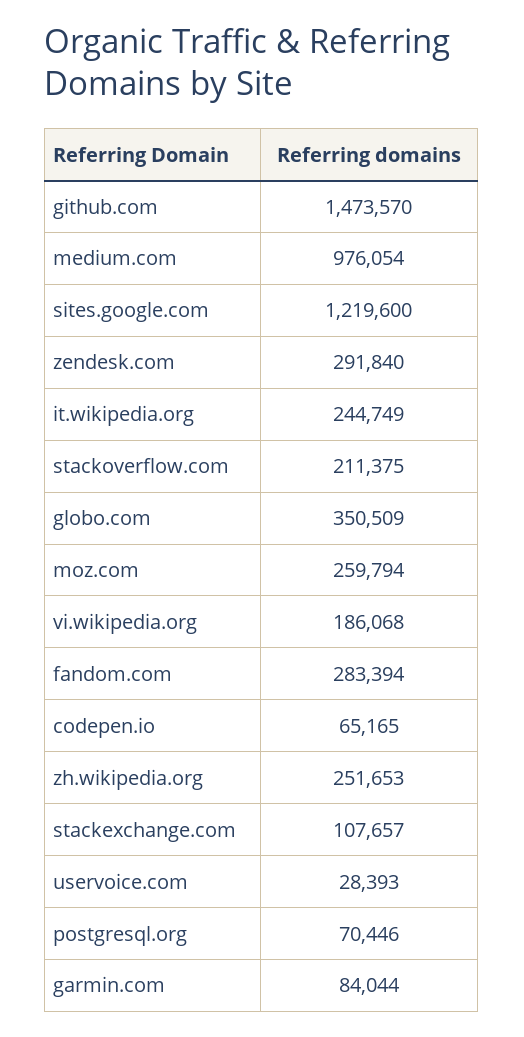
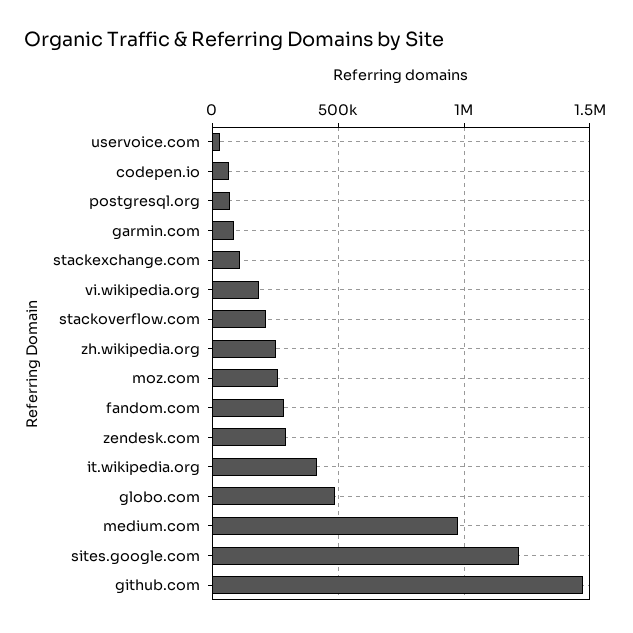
  {
    "github.com": 1473570,
    "medium.com": 976054,
    "sites.google.com": 1219600,
    "zendesk.com": 291840,
-   "it.wikipedia.org": 244749,
+   "it.wikipedia.org": 400000,
    "stackoverflow.com": 211375,
-   "globo.com": 350509,
+   "globo.com": 500000,
    "moz.com": 259794,
    "vi.wikipedia.org": 186068,
    "fandom.com": 283394,
    "codepen.io": 65165,
    "zh.wikipedia.org": 251653,
    "stackexchange.com": 107657,
    "uservoice.com": 28393,
    "postgresql.org": 70446,
    "garmin.com": 84044
  }

